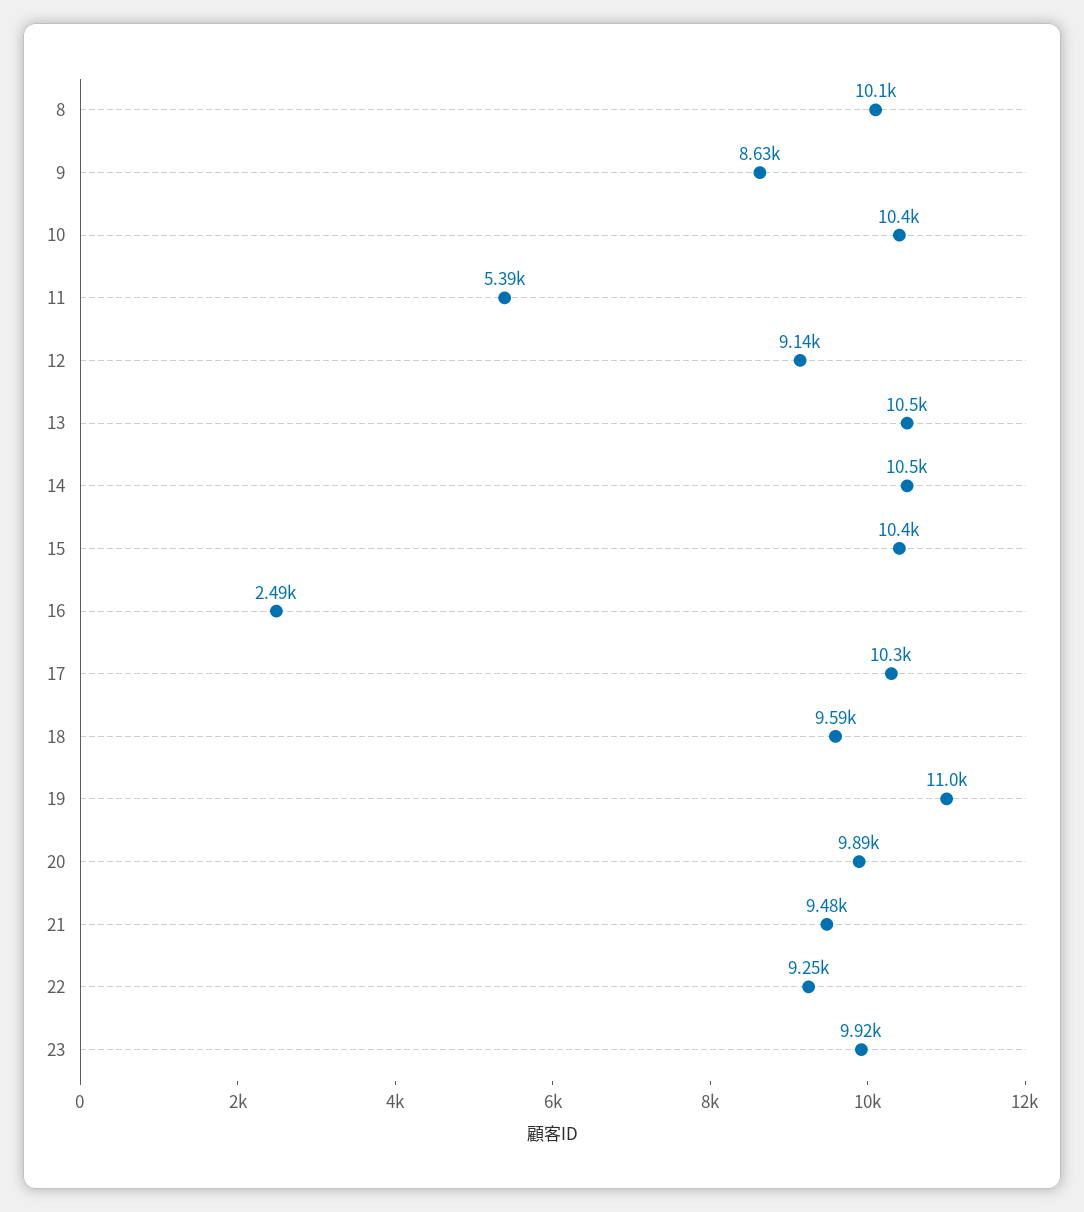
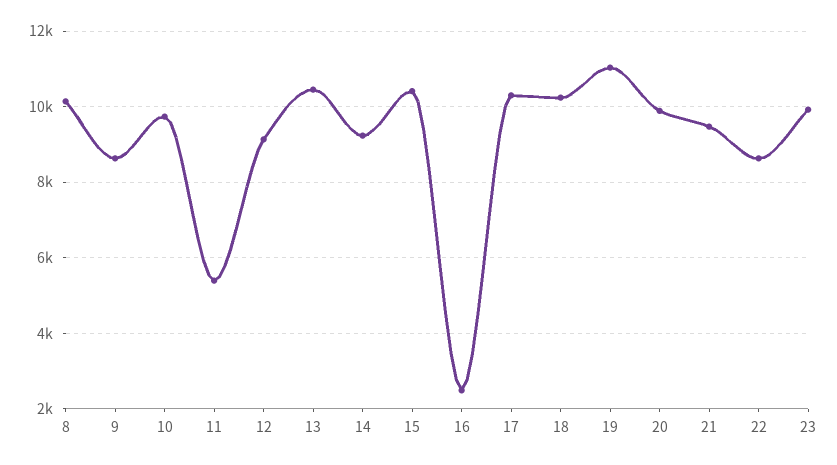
  {
    "8": 10100,
    "9": 8630,
-   "10": 10400,
+   "10": 9800,
    "11": 5390,
    "12": 9140,
    "13": 10500,
-   "14": 10500,
+   "14": 9200,
    "15": 10400,
    "16": 2490,
    "17": 10300,
-   "18": 9590,
+   "18": 10200,
    "19": 11000,
    "20": 9890,
    "21": 9480,
-   "22": 9250,
+   "22": 8600,
    "23": 9920
  }

